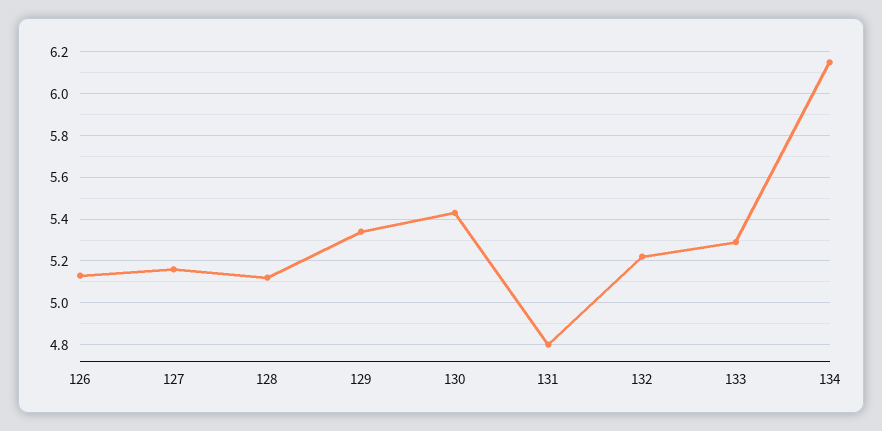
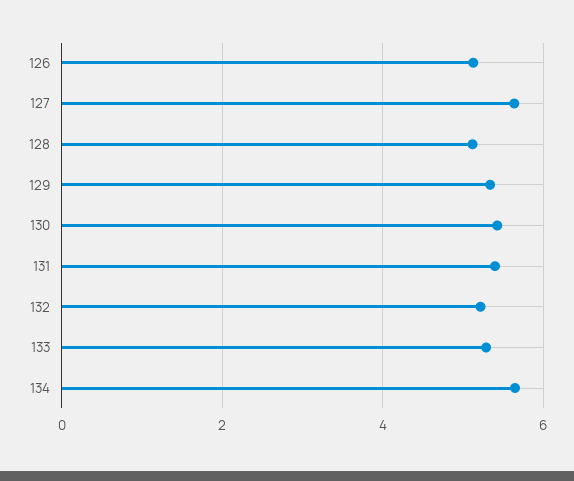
  {
    "126": 5.15,
-   "127": 5.15,
+   "127": 5.6,
    "128": 5.1,
    "129": 5.35,
    "130": 5.45,
-   "131": 4.8,
+   "131": 5.4,
    "132": 5.2,
    "133": 5.3,
-   "134": 6.15
+   "134": 5.6
  }

